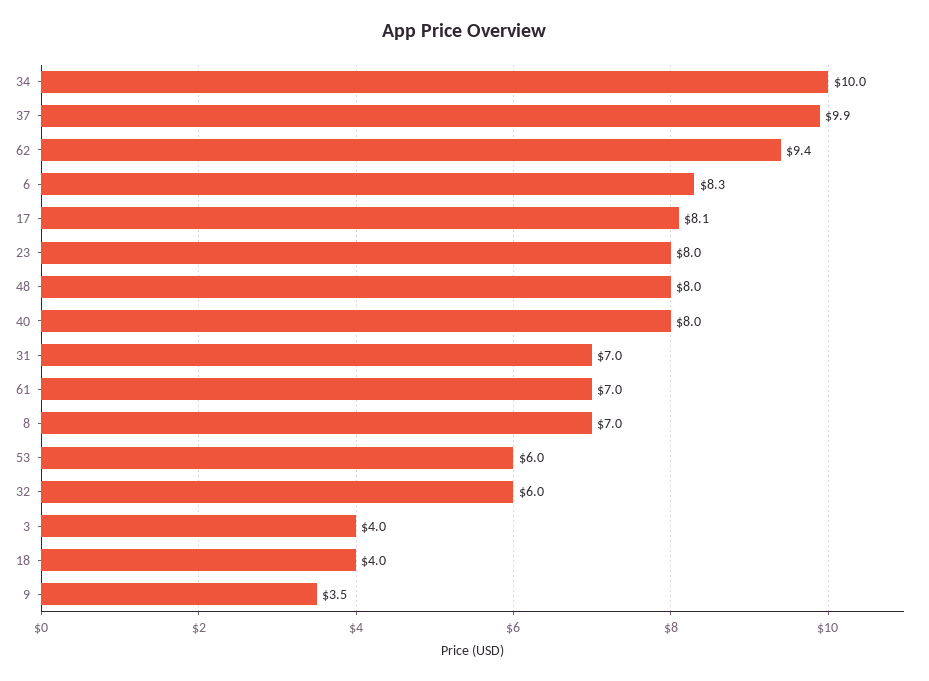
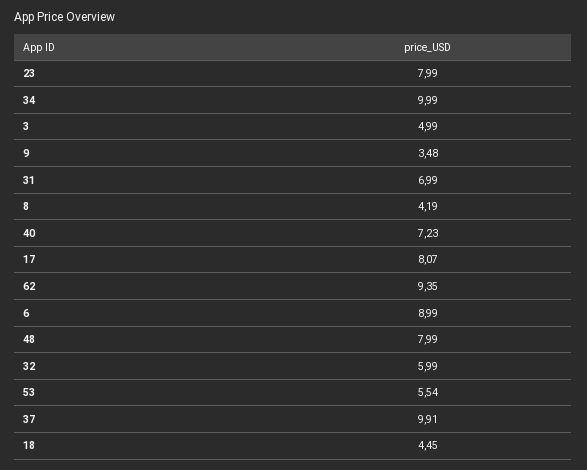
  {
    "34": 9.99,
    "37": 9.91,
    "62": 9.35,
-   "6": 8.3,
+   "6": 8.99,
    "17": 8.07,
    "23": 7.99,
    "48": 7.99,
-   "40": 8,
+   "40": 7.23,
    "31": 6.99,
-   "61": 7,
-   "8": 7,
+   "8": 4.19,
-   "53": 6,
+   "53": 5.54,
    "32": 5.99,
-   "3": 4,
+   "3": 4.99,
-   "18": 4,
+   "18": 4.45,
    "9": 3.48
  }

